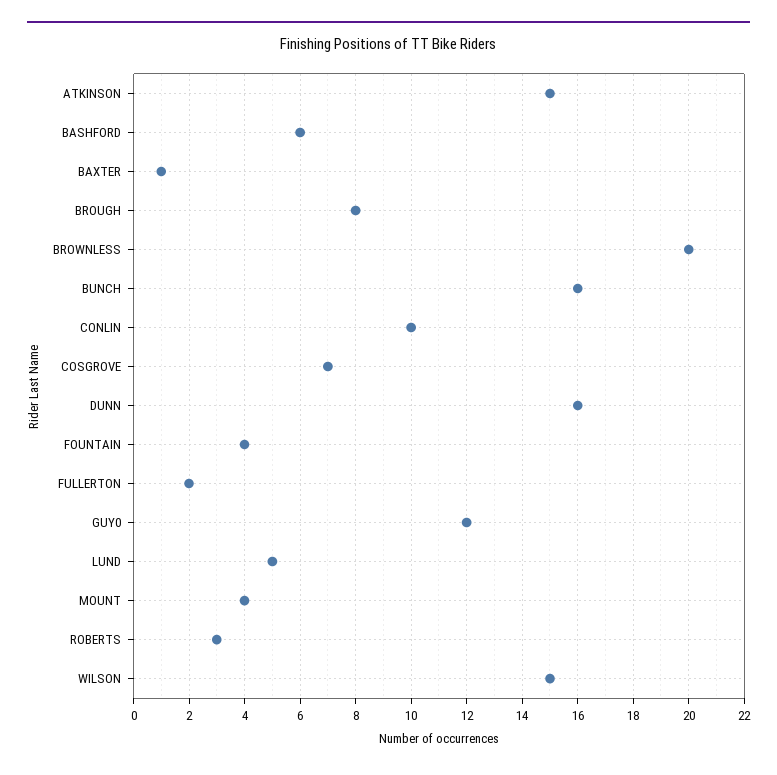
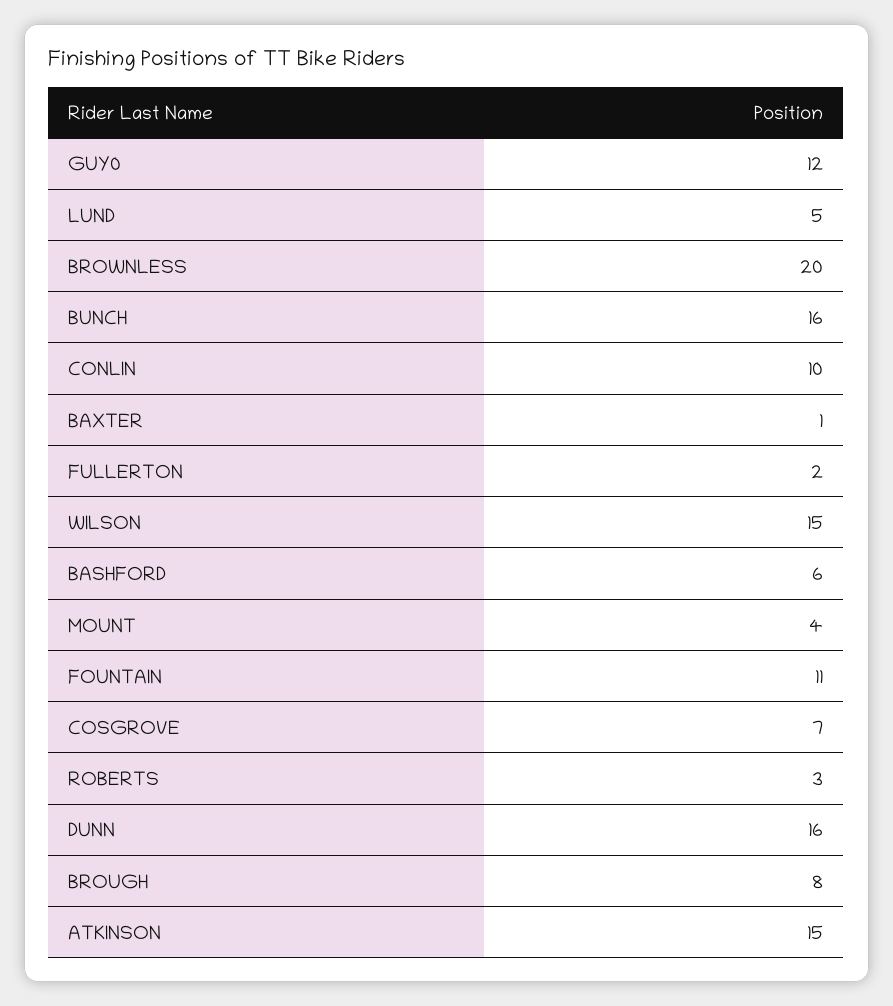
  {
    "ATKINSON": 15,
    "BASHFORD": 6,
    "BAXTER": 1,
    "BROUGH": 8,
    "BROWNLESS": 20,
    "BUNCH": 16,
    "CONLIN": 10,
    "COSGROVE": 7,
    "DUNN": 16,
-   "FOUNTAIN": 4,
+   "FOUNTAIN": 11,
    "FULLERTON": 2,
    "GUY0": 12,
    "LUND": 5,
    "MOUNT": 4,
    "ROBERTS": 3,
    "WILSON": 15
  }

